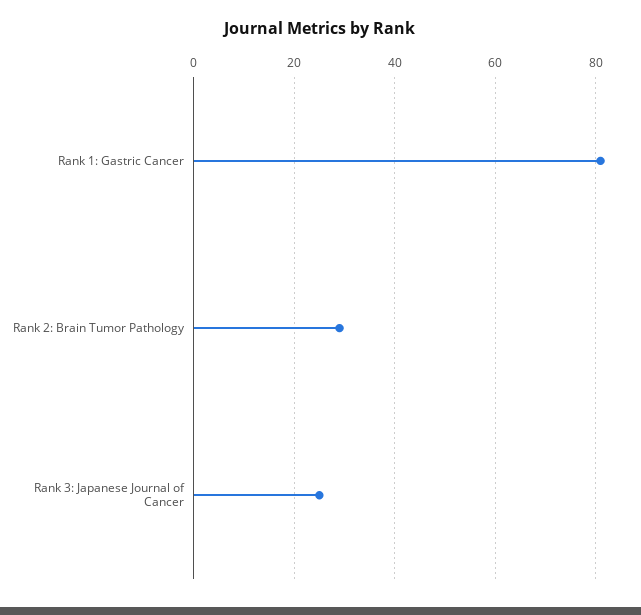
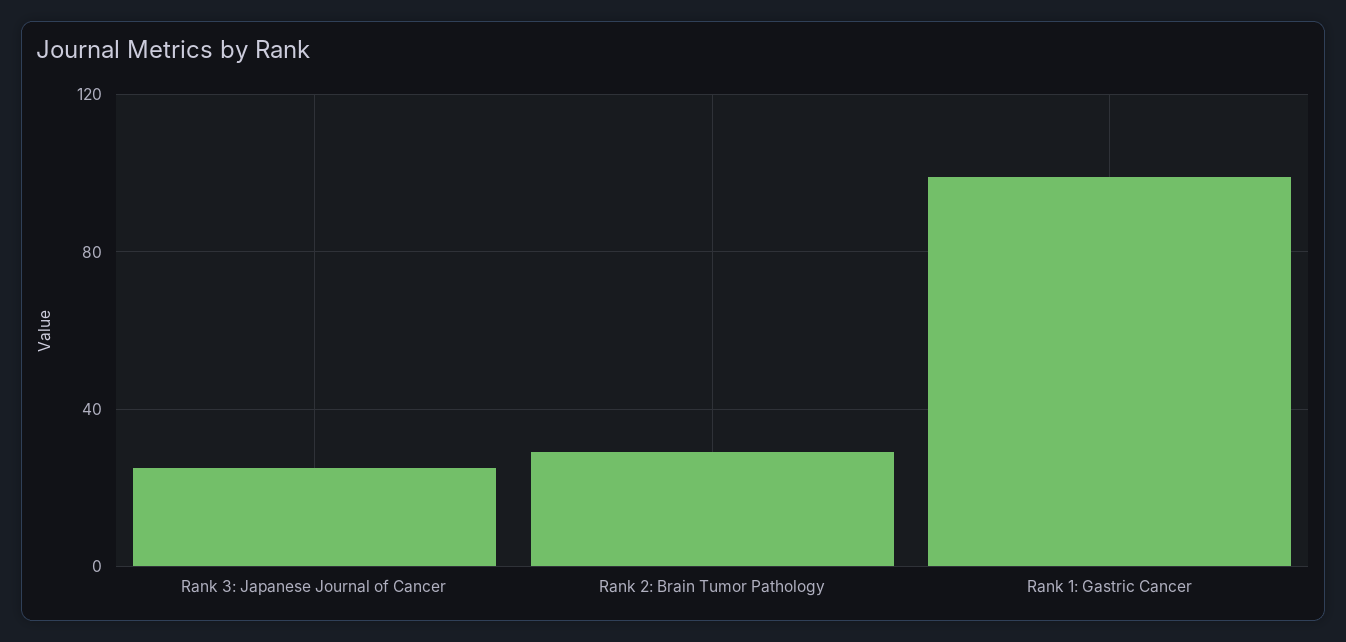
  {
-   "Rank 1: Gastric Cancer": 80,
+   "Rank 1: Gastric Cancer": 100,
    "Rank 2: Brain Tumor Pathology": 30,
    "Rank 3: Japanese Journal of Cancer": 25
  }

